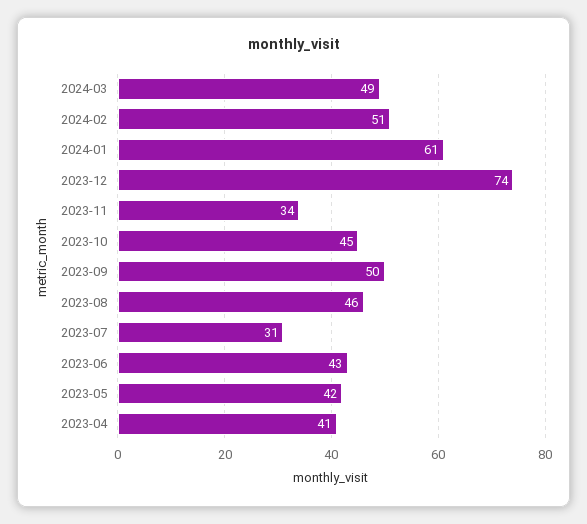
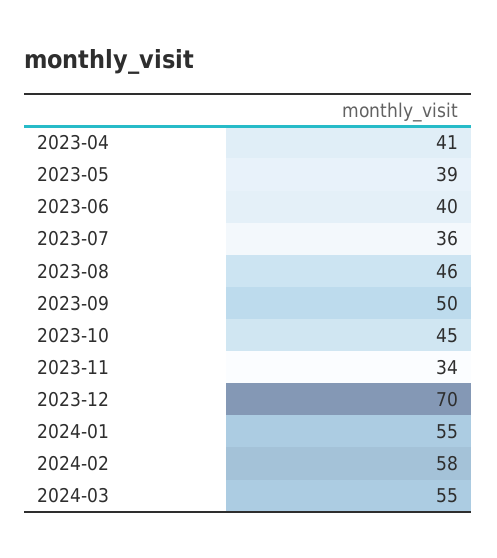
  {
-   "2024-03": 49,
+   "2024-03": 55,
-   "2024-02": 51,
+   "2024-02": 58,
-   "2024-01": 61,
+   "2024-01": 55,
-   "2023-12": 74,
+   "2023-12": 70,
    "2023-11": 34,
    "2023-10": 45,
    "2023-09": 50,
    "2023-08": 46,
-   "2023-07": 31,
+   "2023-07": 36,
-   "2023-06": 43,
+   "2023-06": 40,
-   "2023-05": 42,
+   "2023-05": 39,
    "2023-04": 41
  }

